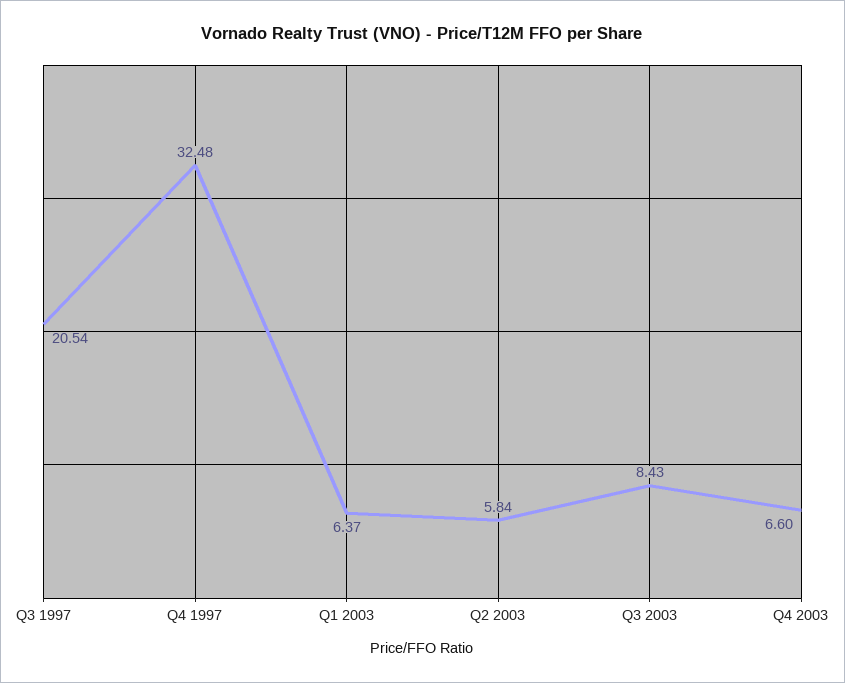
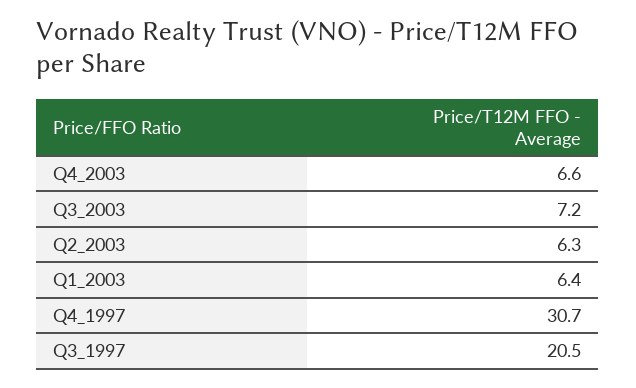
  {
    "Q3 1997": 20.54,
-   "Q4 1997": 32.48,
+   "Q4 1997": 30.7,
    "Q1 2003": 6.37,
-   "Q2 2003": 5.84,
+   "Q2 2003": 6.3,
-   "Q3 2003": 8.43,
+   "Q3 2003": 7.2,
    "Q4 2003": 6.6
  }

